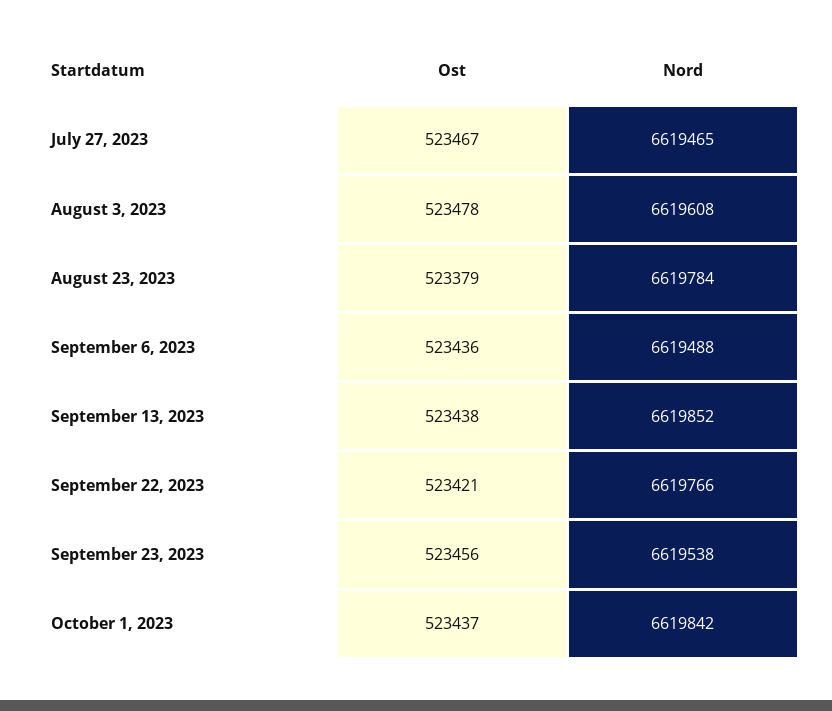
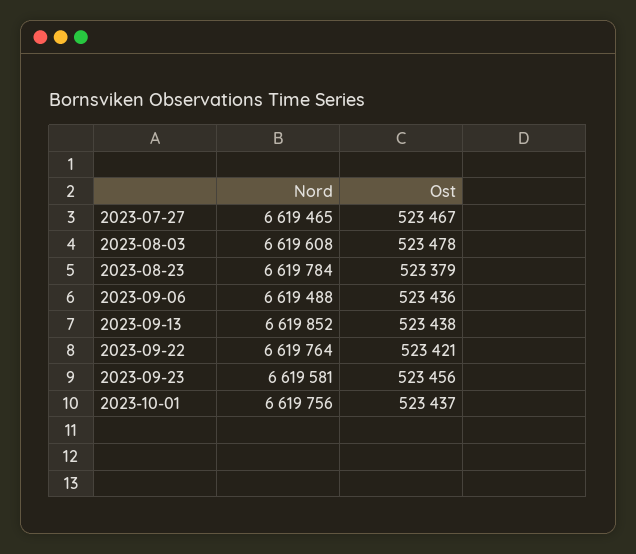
  {
    "Ost": {
      "July 27, 2023": 523467,
      "August 3, 2023": 523478,
      "August 23, 2023": 523379,
      "September 6, 2023": 523436,
      "September 13, 2023": 523438,
      "September 22, 2023": 523421,
      "September 23, 2023": 523456,
      "October 1, 2023": 523437
    },
    "Nord": {
      "July 27, 2023": 6619465,
      "August 3, 2023": 6619608,
      "August 23, 2023": 6619784,
      "September 6, 2023": 6619488,
      "September 13, 2023": 6619852,
-     "September 22, 2023": 6619766,
+     "September 22, 2023": 6619764,
-     "September 23, 2023": 6619538,
+     "September 23, 2023": 6619581,
-     "October 1, 2023": 6619842
+     "October 1, 2023": 6619756
    }
  }

